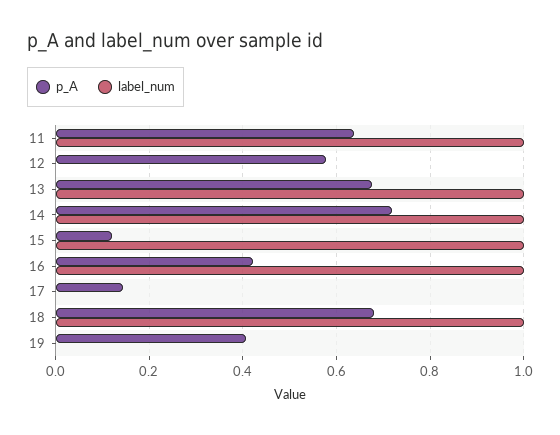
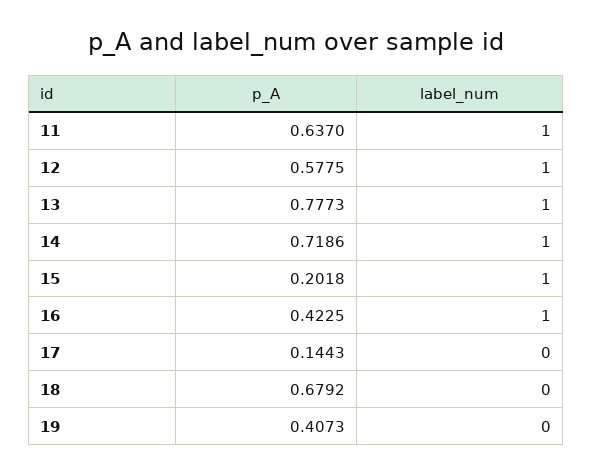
  {
    "p_A": {
      "11": 0.637,
      "12": 0.5775,
-     "13": 0.68,
+     "13": 0.7773,
      "14": 0.7186,
-     "15": 0.12,
+     "15": 0.2018,
      "16": 0.4225,
      "17": 0.1443,
      "18": 0.6792,
      "19": 0.4073
    },
    "label_num": {
      "11": 1,
-     "12": 0,
+     "12": 1,
      "13": 1,
      "14": 1,
      "15": 1,
      "16": 1,
      "17": 0,
-     "18": 1,
+     "18": 0,
      "19": 0
    }
  }

